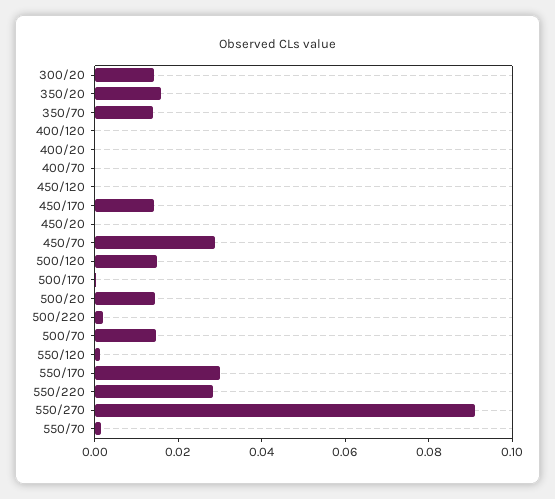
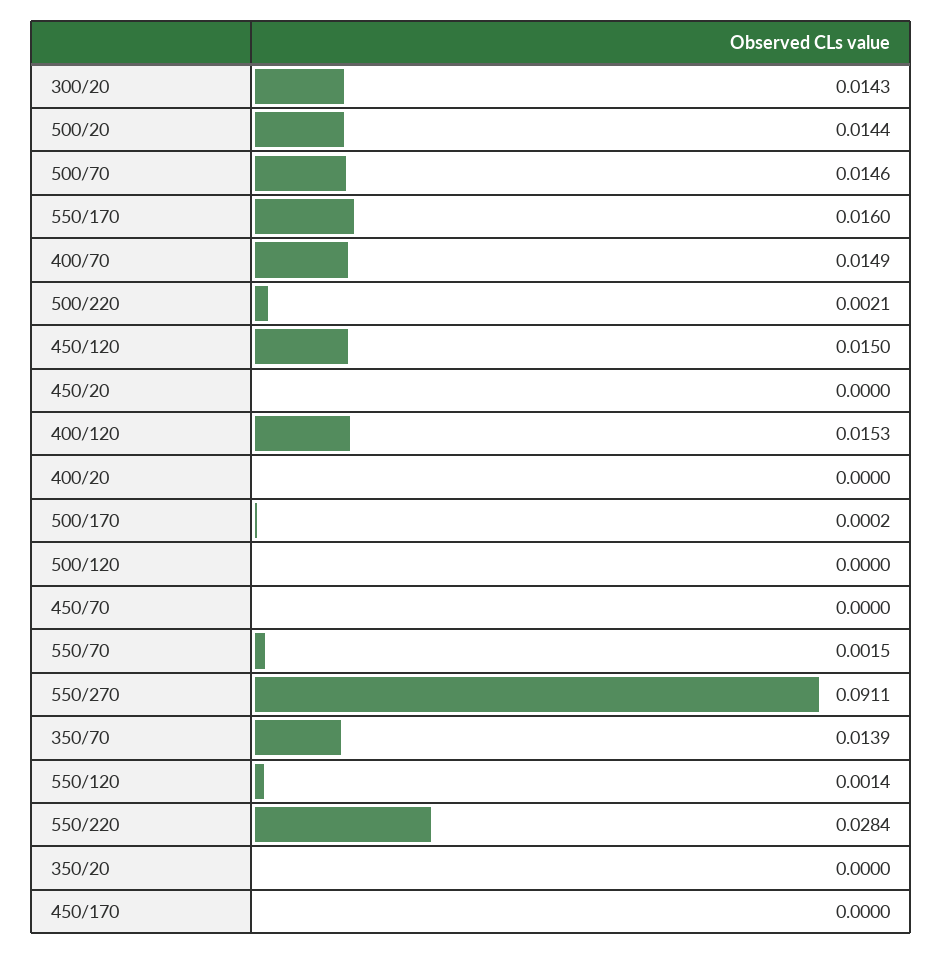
  {
    "300/20": 0.0143,
-   "350/20": 0.015,
+   "350/20": 0,
    "350/70": 0.0139,
-   "400/120": 0,
+   "400/120": 0.0153,
    "400/20": 0,
-   "400/70": 0,
+   "400/70": 0.0149,
-   "450/120": 0,
+   "450/120": 0.015,
-   "450/170": 0.015,
+   "450/170": 0,
    "450/20": 0,
-   "450/70": 0.03,
+   "450/70": 0,
-   "500/120": 0.015,
+   "500/120": 0,
    "500/170": 0.0002,
    "500/20": 0.0144,
    "500/220": 0.0021,
    "500/70": 0.0146,
    "550/120": 0.0014,
-   "550/170": 0.03,
+   "550/170": 0.016,
    "550/220": 0.0284,
    "550/270": 0.0911,
    "550/70": 0.0015
  }

